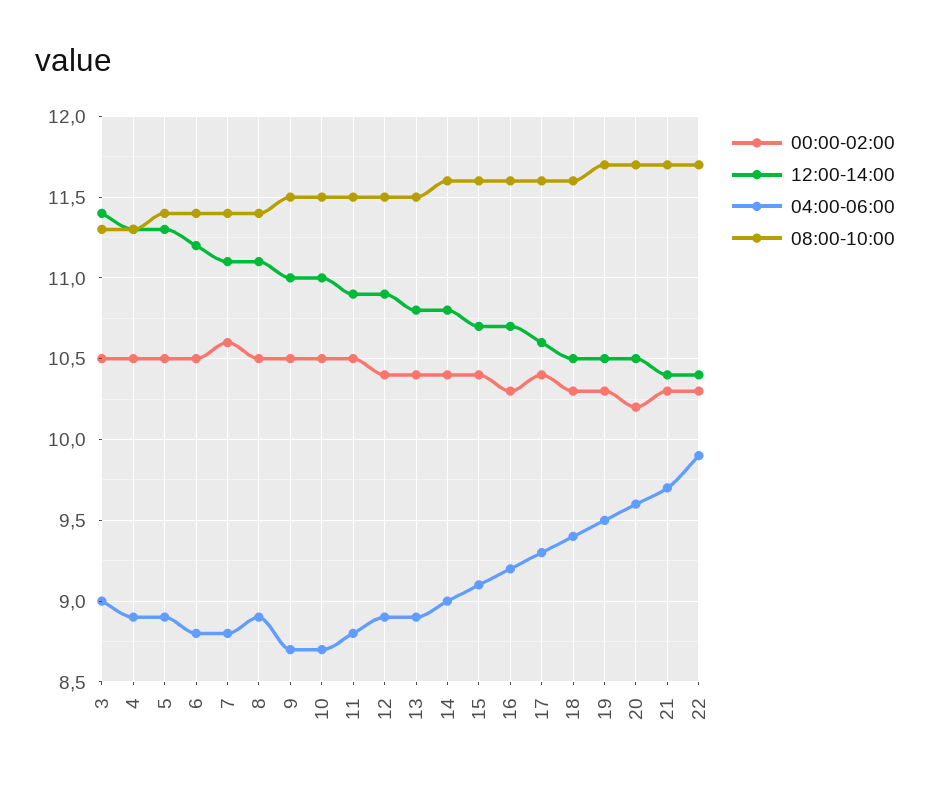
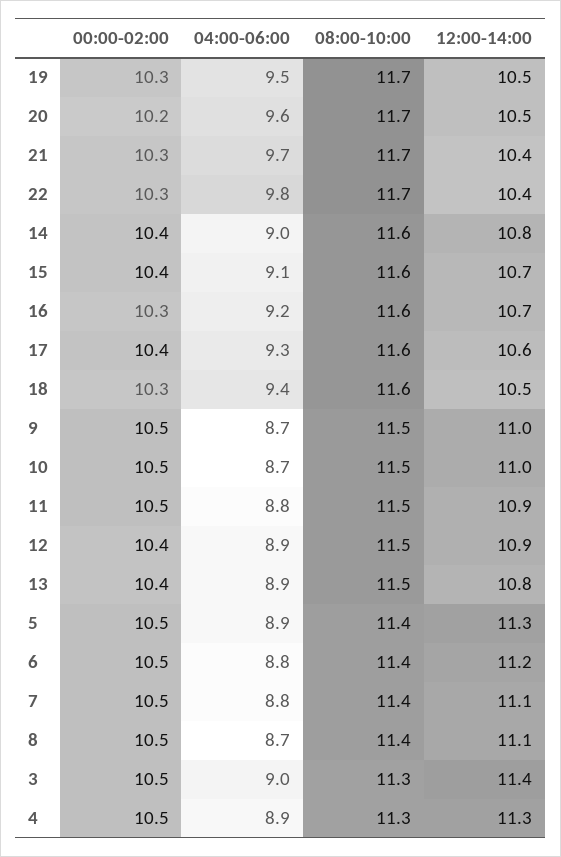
  {
    "00:00-02:00": {
      "3": 10.5,
      "4": 10.5,
      "5": 10.5,
      "6": 10.5,
-     "7": 10.6,
+     "7": 10.5,
      "8": 10.5,
      "9": 10.5,
      "10": 10.5,
      "11": 10.5,
      "12": 10.4,
      "13": 10.4,
      "14": 10.4,
      "15": 10.4,
      "16": 10.3,
      "17": 10.4,
      "18": 10.3,
      "19": 10.3,
      "20": 10.2,
      "21": 10.3,
      "22": 10.3
    },
    "12:00-14:00": {
      "3": 11.4,
      "4": 11.3,
      "5": 11.3,
      "6": 11.2,
      "7": 11.1,
      "8": 11.1,
      "9": 11,
      "10": 11,
      "11": 10.9,
      "12": 10.9,
      "13": 10.8,
      "14": 10.8,
      "15": 10.7,
      "16": 10.7,
      "17": 10.6,
      "18": 10.5,
      "19": 10.5,
      "20": 10.5,
      "21": 10.4,
      "22": 10.4
    },
    "04:00-06:00": {
      "3": 9,
      "4": 8.9,
      "5": 8.9,
      "6": 8.8,
      "7": 8.8,
-     "8": 8.9,
+     "8": 8.7,
      "9": 8.7,
      "10": 8.7,
      "11": 8.8,
      "12": 8.9,
      "13": 8.9,
      "14": 9,
      "15": 9.1,
      "16": 9.2,
      "17": 9.3,
      "18": 9.4,
      "19": 9.5,
      "20": 9.6,
      "21": 9.7,
-     "22": 9.9
+     "22": 9.8
    },
    "08:00-10:00": {
      "3": 11.3,
      "4": 11.3,
      "5": 11.4,
      "6": 11.4,
      "7": 11.4,
      "8": 11.4,
      "9": 11.5,
      "10": 11.5,
      "11": 11.5,
      "12": 11.5,
      "13": 11.5,
      "14": 11.6,
      "15": 11.6,
      "16": 11.6,
      "17": 11.6,
      "18": 11.6,
      "19": 11.7,
      "20": 11.7,
      "21": 11.7,
      "22": 11.7
    }
  }

